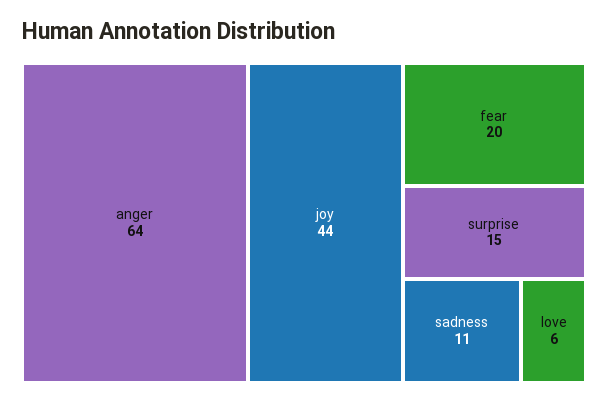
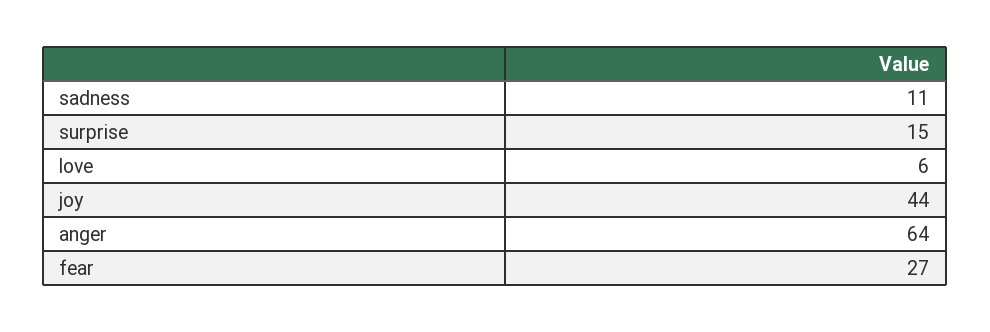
  {
    "anger": 64,
    "joy": 44,
-   "fear": 20,
+   "fear": 27,
    "surprise": 15,
    "sadness": 11,
    "love": 6
  }

